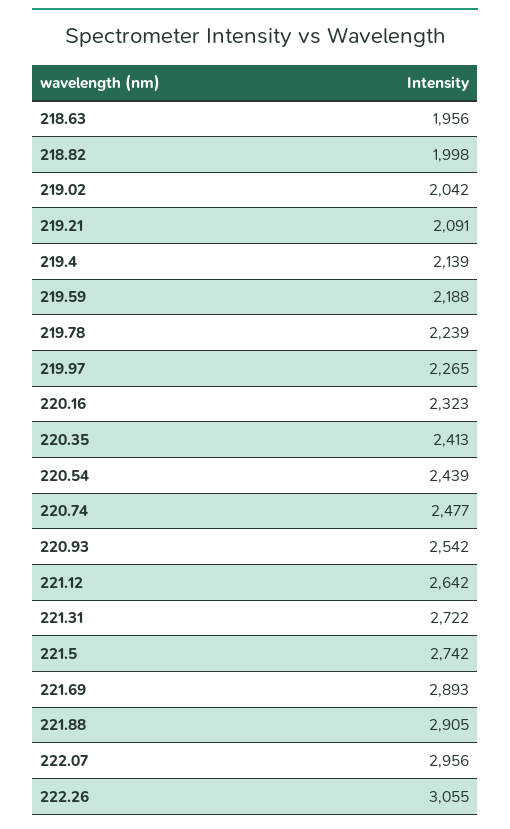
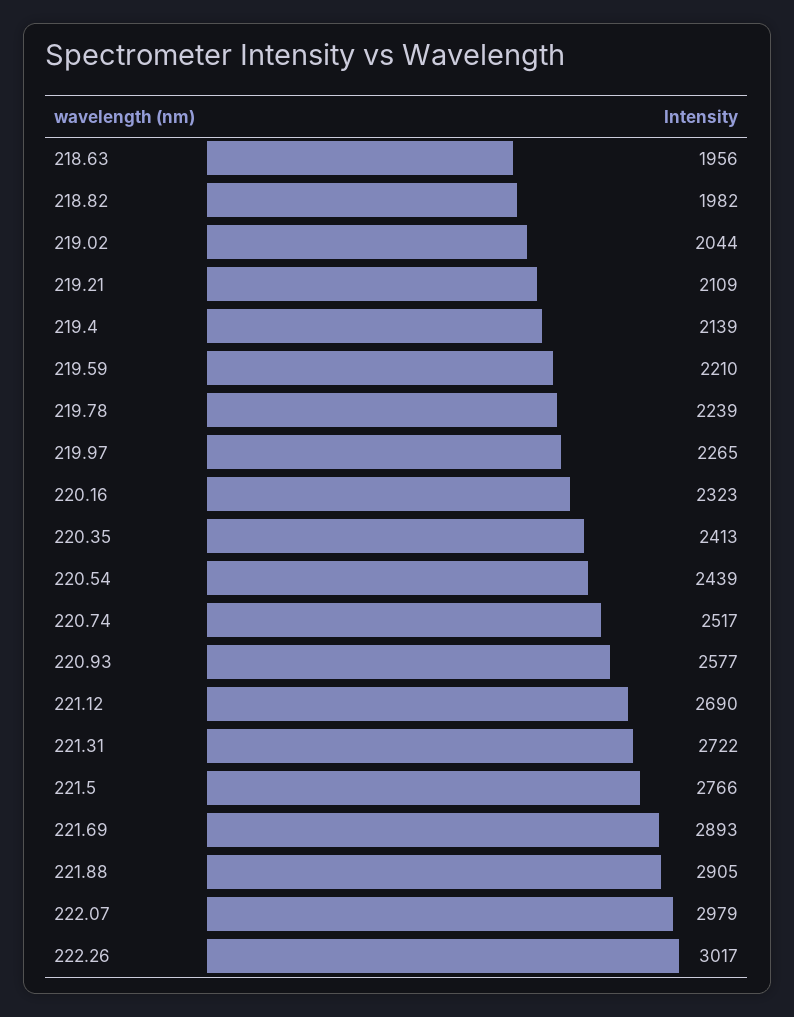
  {
    "218.63": 1956,
-   "218.82": 1998,
+   "218.82": 1982,
-   "219.02": 2042,
+   "219.02": 2044,
-   "219.21": 2091,
+   "219.21": 2109,
    "219.4": 2139,
-   "219.59": 2188,
+   "219.59": 2210,
    "219.78": 2239,
    "219.97": 2265,
    "220.16": 2323,
    "220.35": 2413,
    "220.54": 2439,
-   "220.74": 2477,
+   "220.74": 2517,
-   "220.93": 2542,
+   "220.93": 2577,
-   "221.12": 2642,
+   "221.12": 2690,
    "221.31": 2722,
-   "221.5": 2742,
+   "221.5": 2766,
    "221.69": 2893,
    "221.88": 2905,
-   "222.07": 2956,
+   "222.07": 2979,
-   "222.26": 3055
+   "222.26": 3017
  }

